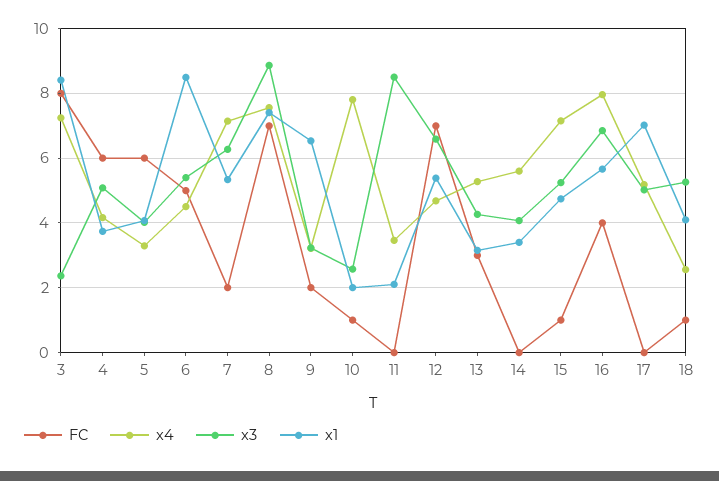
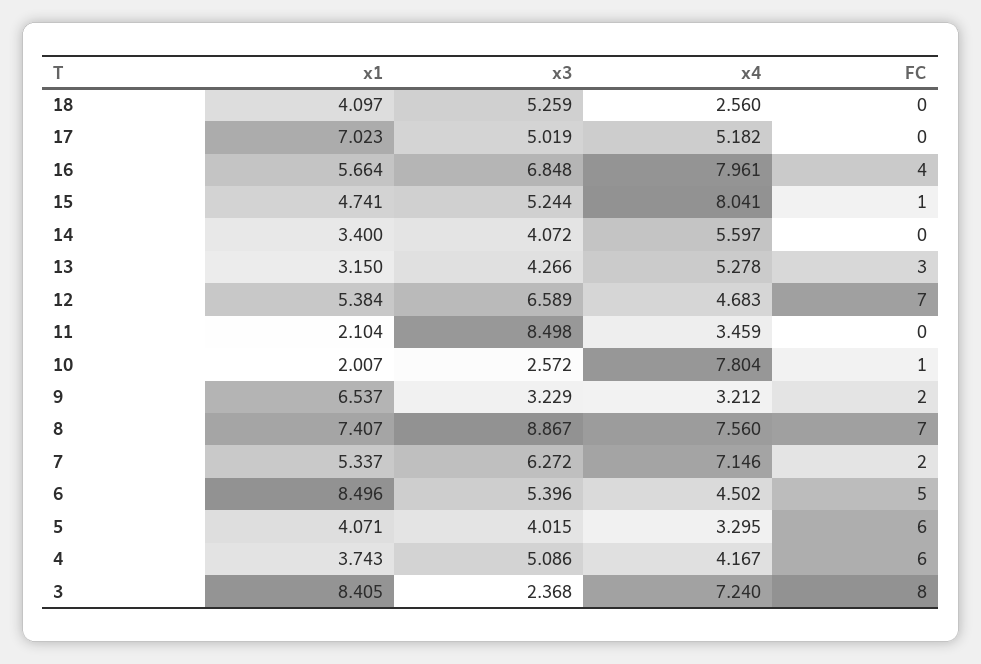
  {
    "FC": {
      "3": 8,
      "4": 6,
      "5": 6,
      "6": 5,
      "7": 2,
      "8": 7,
      "9": 2,
      "10": 1,
      "11": 0,
      "12": 7,
      "13": 3,
      "14": 0,
      "15": 1,
      "16": 4,
      "17": 0,
-     "18": 1
+     "18": 0
    },
    "x4": {
      "3": 7.24,
      "4": 4.167,
      "5": 3.295,
      "6": 4.502,
      "7": 7.146,
      "8": 7.56,
      "9": 3.212,
      "10": 7.804,
      "11": 3.459,
      "12": 4.683,
      "13": 5.278,
      "14": 5.597,
-     "15": 7.2,
+     "15": 8.041,
      "16": 7.961,
      "17": 5.182,
      "18": 2.56
    },
    "x3": {
      "3": 2.368,
      "4": 5.086,
      "5": 4.015,
      "6": 5.396,
      "7": 6.272,
      "8": 8.867,
      "9": 3.229,
      "10": 2.572,
      "11": 8.498,
      "12": 6.589,
      "13": 4.266,
      "14": 4.072,
      "15": 5.244,
      "16": 6.848,
      "17": 5.019,
      "18": 5.259
    },
    "x1": {
      "3": 8.405,
      "4": 3.743,
      "5": 4.071,
      "6": 8.496,
      "7": 5.337,
      "8": 7.407,
      "9": 6.537,
      "10": 2.007,
      "11": 2.104,
      "12": 5.384,
      "13": 3.15,
      "14": 3.4,
      "15": 4.741,
      "16": 5.664,
      "17": 7.023,
      "18": 4.097
    }
  }

